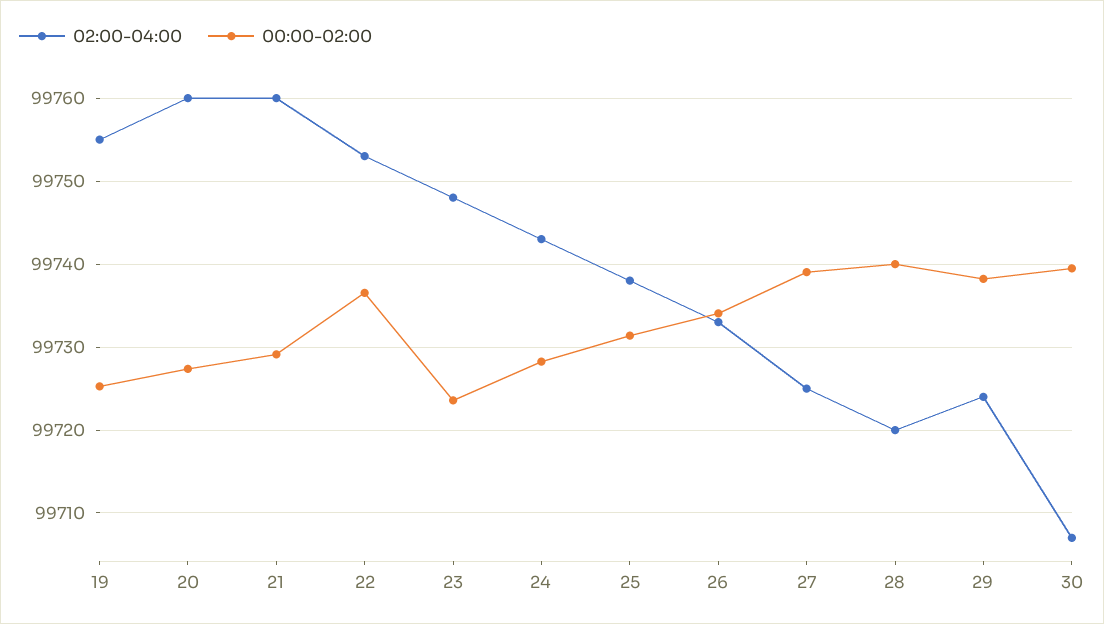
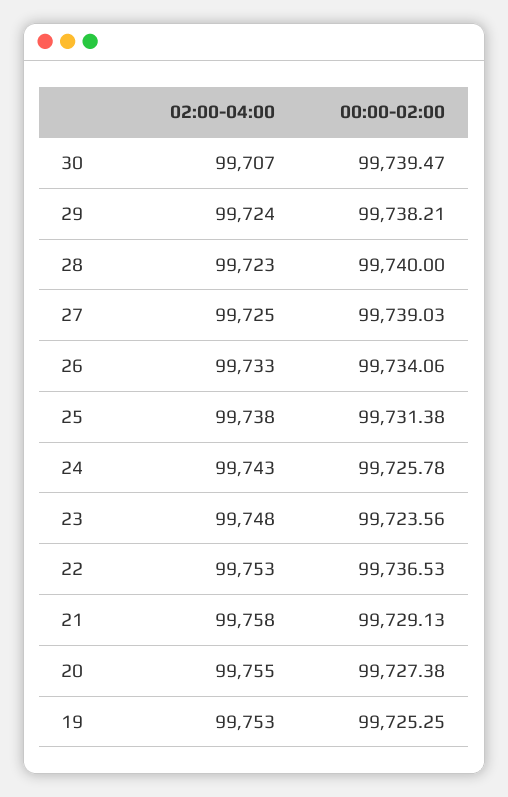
  {
    "02:00-04:00": {
-     "19": 99755,
+     "19": 99753,
-     "20": 99760,
+     "20": 99755,
-     "21": 99760,
+     "21": 99758,
      "22": 99753,
      "23": 99748,
      "24": 99743,
      "25": 99738,
      "26": 99733,
      "27": 99725,
-     "28": 99720,
+     "28": 99723,
      "29": 99724,
      "30": 99707
    },
    "00:00-02:00": {
      "19": 99725.25,
      "20": 99727.38,
      "21": 99729.13,
      "22": 99736.53,
      "23": 99723.56,
-     "24": 99728,
+     "24": 99725.78,
      "25": 99731.38,
      "26": 99734.06,
      "27": 99739.03,
      "28": 99740,
      "29": 99738.21,
      "30": 99739.47
    }
  }

